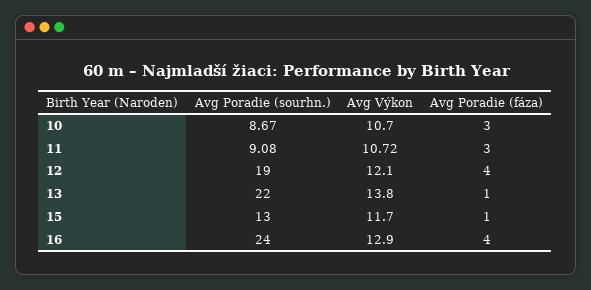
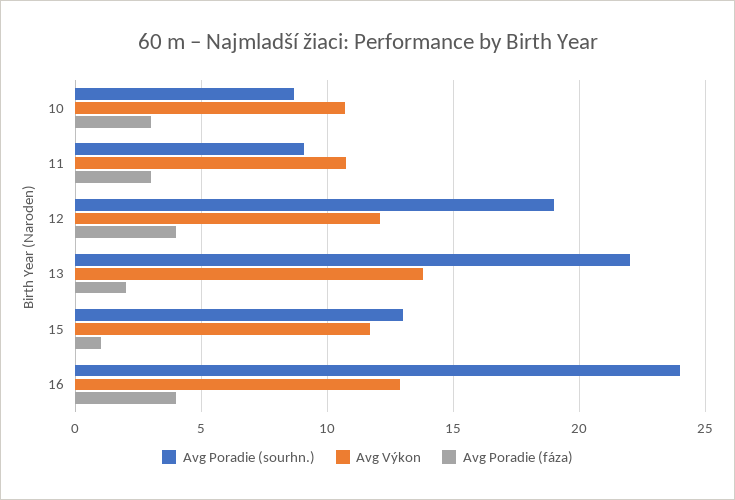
  {
    "Avg Poradie (sourhn.)": {
      "10": 8.67,
      "11": 9.08,
      "12": 19,
      "13": 22,
      "15": 13,
      "16": 24
    },
    "Avg Výkon": {
      "10": 10.7,
      "11": 10.72,
      "12": 12.1,
      "13": 13.8,
      "15": 11.7,
      "16": 12.9
    },
    "Avg Poradie (fáza)": {
      "10": 3,
      "11": 3,
      "12": 4,
-     "13": 1,
+     "13": 2,
      "15": 1,
      "16": 4
    }
  }

